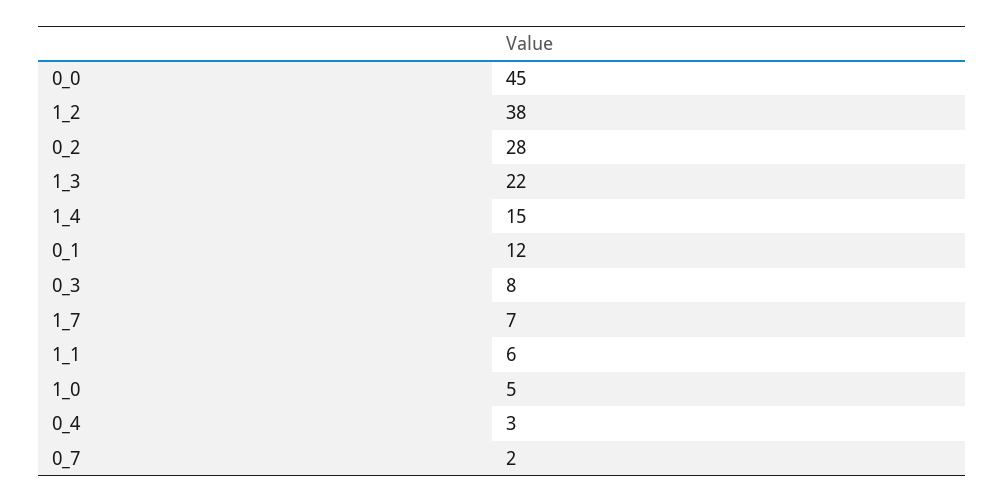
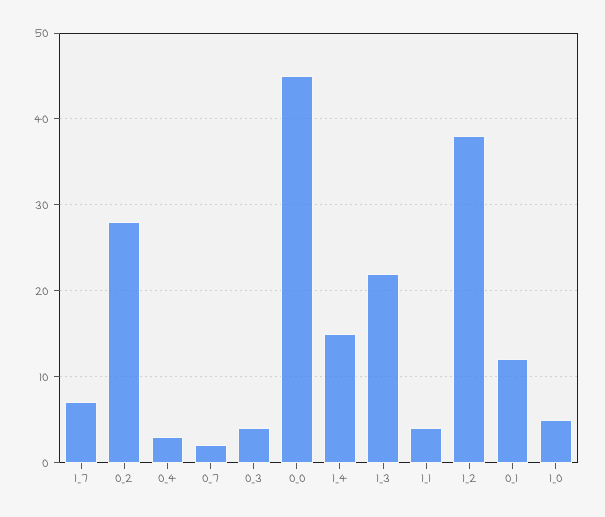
  {
    "0_0": 45,
    "1_2": 38,
    "0_2": 28,
    "1_3": 22,
    "1_4": 15,
    "0_1": 12,
-   "0_3": 8,
+   "0_3": 4,
    "1_7": 7,
-   "1_1": 6,
+   "1_1": 4,
    "1_0": 5,
    "0_4": 3,
    "0_7": 2
  }

